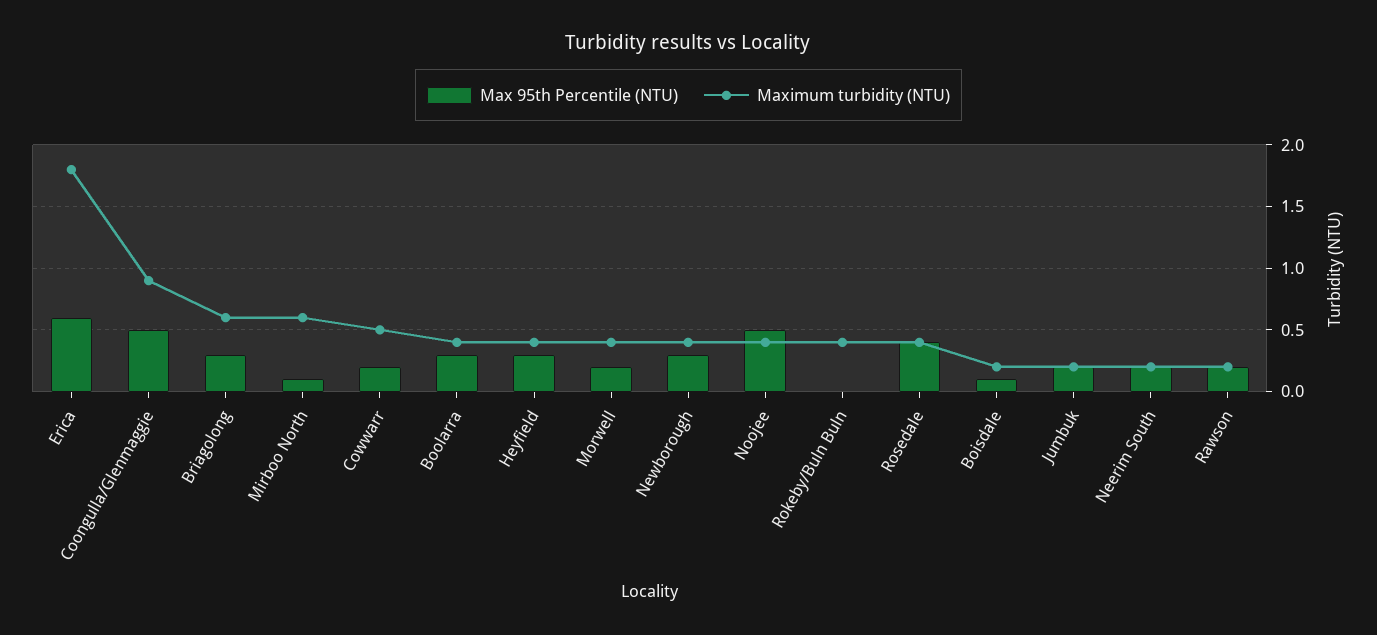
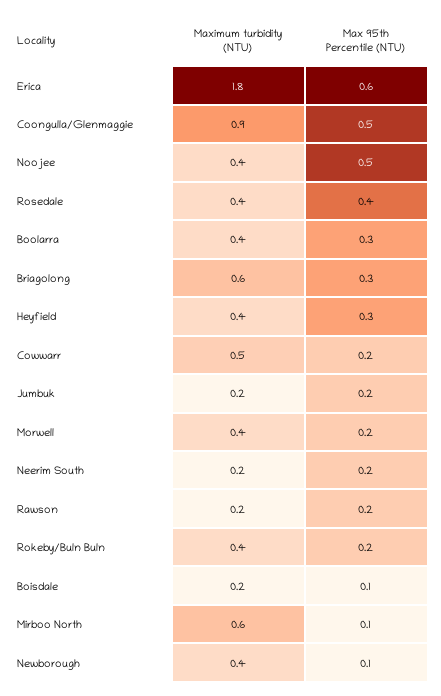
  {
    "Max 95th Percentile (NTU)": {
      "Erica": 0.6,
      "Coongulla/Glenmaggie": 0.5,
      "Briagolong": 0.3,
      "Mirboo North": 0.1,
      "Cowwarr": 0.2,
      "Boolarra": 0.3,
      "Heyfield": 0.3,
      "Morwell": 0.2,
-     "Newborough": 0.3,
+     "Newborough": 0.1,
      "Noojee": 0.5,
-     "Rokeby/Buln Buln": 0,
+     "Rokeby/Buln Buln": 0.2,
      "Rosedale": 0.4,
      "Boisdale": 0.1,
      "Jumbuk": 0.2,
      "Neerim South": 0.2,
      "Rawson": 0.2
    },
    "Maximum turbidity (NTU)": {
      "Erica": 1.8,
      "Coongulla/Glenmaggie": 0.9,
      "Briagolong": 0.6,
      "Mirboo North": 0.6,
      "Cowwarr": 0.5,
      "Boolarra": 0.4,
      "Heyfield": 0.4,
      "Morwell": 0.4,
      "Newborough": 0.4,
      "Noojee": 0.4,
      "Rokeby/Buln Buln": 0.4,
      "Rosedale": 0.4,
      "Boisdale": 0.2,
      "Jumbuk": 0.2,
      "Neerim South": 0.2,
      "Rawson": 0.2
    }
  }

